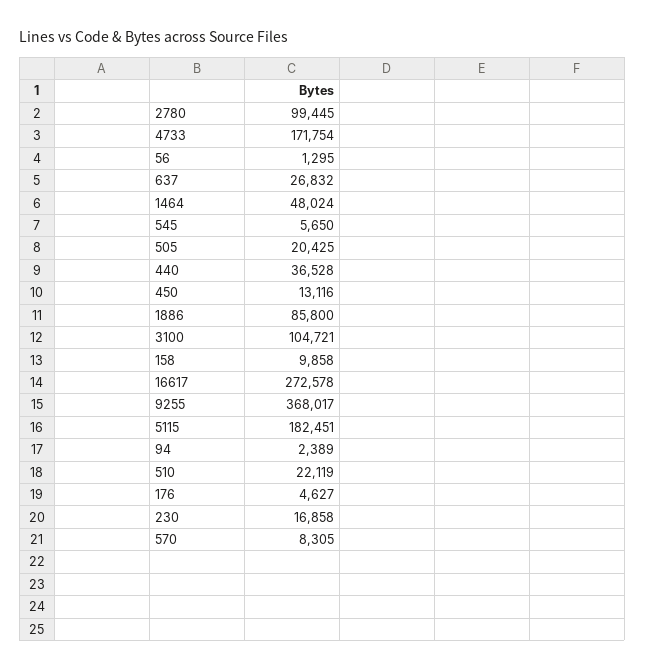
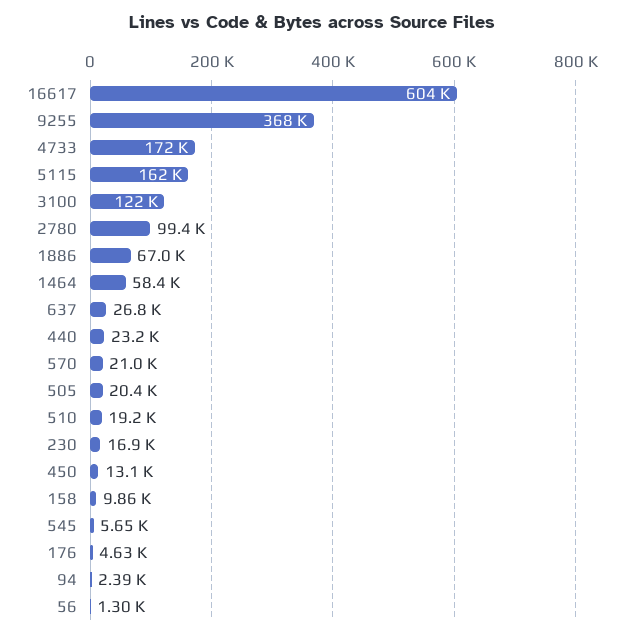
  {
    "2780": 99445,
    "4733": 171754,
    "56": 1295,
    "637": 26832,
-   "1464": 48024,
+   "1464": 58400,
    "545": 5650,
    "505": 20425,
-   "440": 36528,
+   "440": 23200,
    "450": 13116,
-   "1886": 85800,
+   "1886": 67000,
-   "3100": 104721,
+   "3100": 122000,
    "158": 9858,
-   "16617": 272578,
+   "16617": 604000,
    "9255": 368017,
-   "5115": 182451,
+   "5115": 162000,
    "94": 2389,
-   "510": 22119,
+   "510": 19200,
    "176": 4627,
    "230": 16858,
-   "570": 8305
+   "570": 21000
  }

